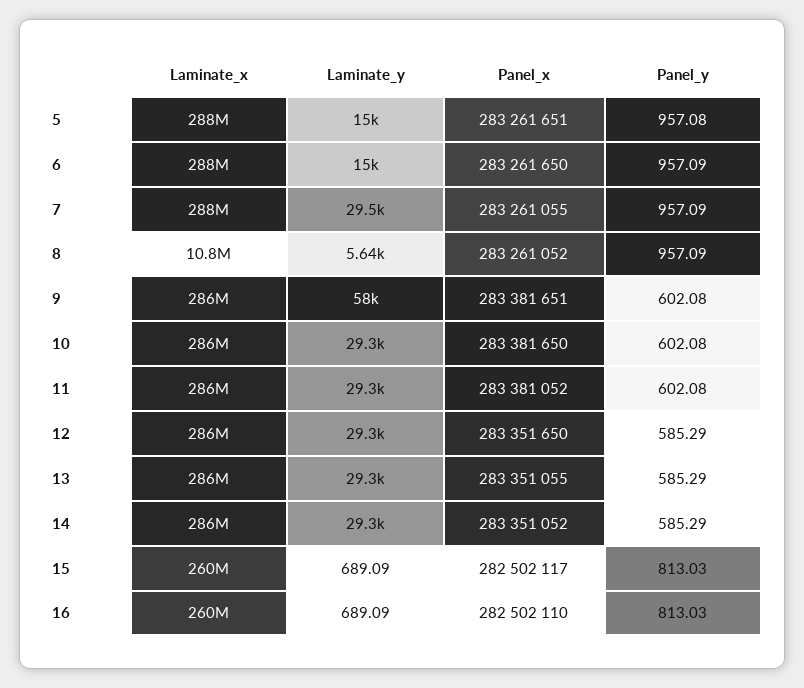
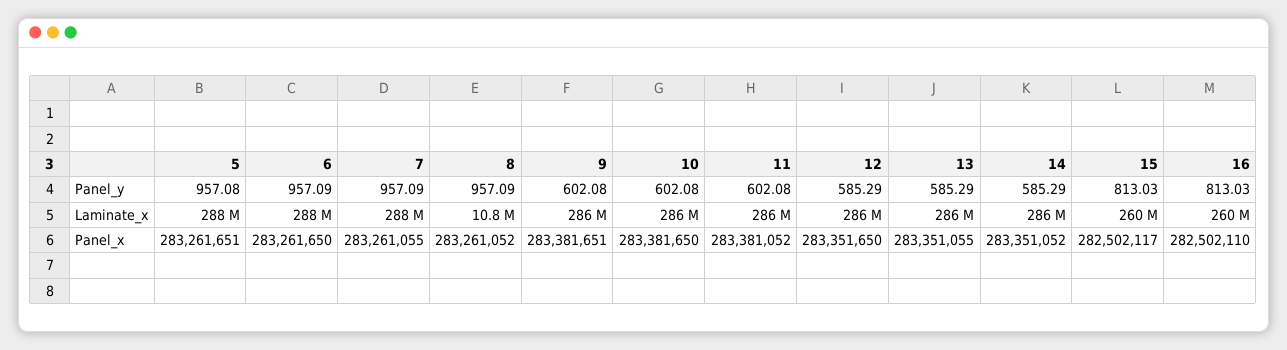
  {
    "Laminate_x": {
      "5": 288000000,
      "6": 288000000,
      "7": 288000000,
      "8": 10800000,
      "9": 286000000,
      "10": 286000000,
      "11": 286000000,
      "12": 286000000,
      "13": 286000000,
      "14": 286000000,
      "15": 260000000,
      "16": 260000000
    },
-   "Laminate_y": {
-     "5": 15000,
-     "6": 15000,
-     "7": 29500,
-     "8": 5640,
-     "9": 58000,
-     "10": 29300,
-     "11": 29300,
-     "12": 29300,
-     "13": 29300,
-     "14": 29300,
-     "15": 689.09,
-     "16": 689.09
-   },
    "Panel_x": {
      "5": 283261651,
      "6": 283261650,
      "7": 283261055,
      "8": 283261052,
      "9": 283381651,
      "10": 283381650,
      "11": 283381052,
      "12": 283351650,
      "13": 283351055,
      "14": 283351052,
      "15": 282502117,
      "16": 282502110
    },
    "Panel_y": {
      "5": 957.08,
      "6": 957.09,
      "7": 957.09,
      "8": 957.09,
      "9": 602.08,
      "10": 602.08,
      "11": 602.08,
      "12": 585.29,
      "13": 585.29,
      "14": 585.29,
      "15": 813.03,
      "16": 813.03
    }
  }

